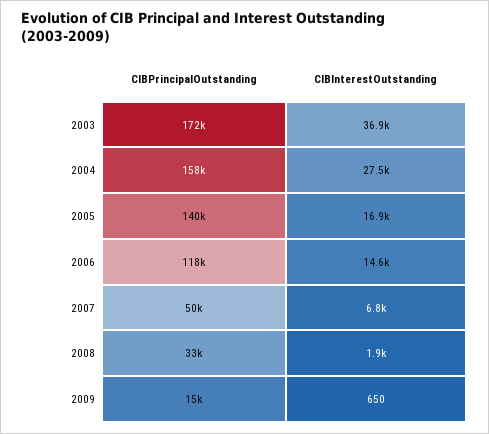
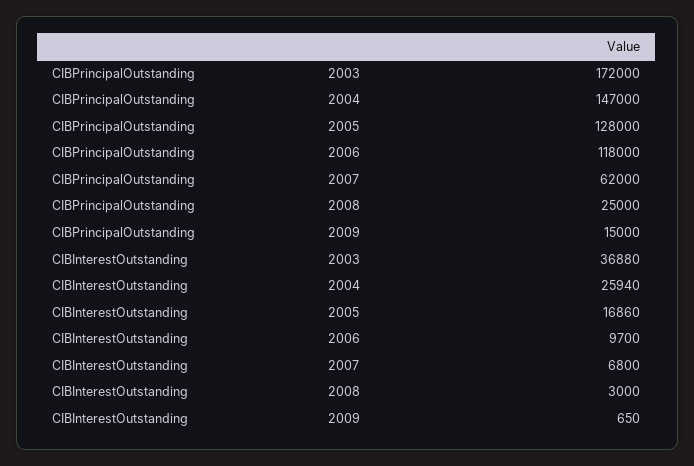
  {
    "CIBPrincipalOutstanding": {
      "2003": 172000,
-     "2004": 158000,
+     "2004": 147000,
-     "2005": 140000,
+     "2005": 128000,
      "2006": 118000,
-     "2007": 50000,
+     "2007": 62000,
-     "2008": 33000,
+     "2008": 25000,
      "2009": 15000
    },
    "CIBInterestOutstanding": {
      "2003": 36880,
-     "2004": 27500,
+     "2004": 25940,
      "2005": 16860,
-     "2006": 14600,
+     "2006": 9700,
      "2007": 6800,
-     "2008": 1900,
+     "2008": 3000,
      "2009": 650
    }
  }

